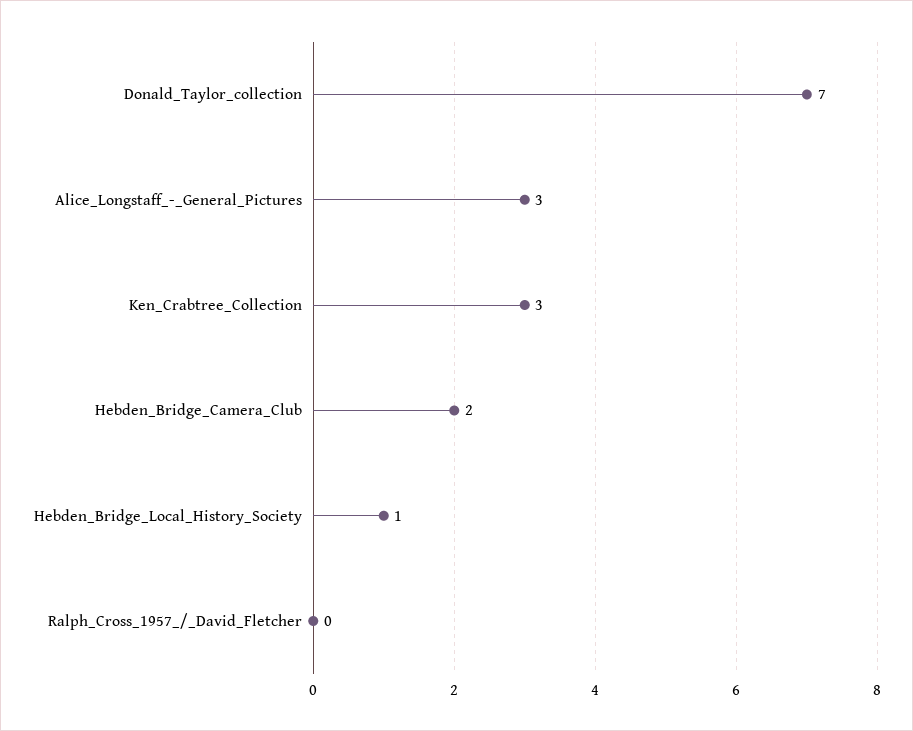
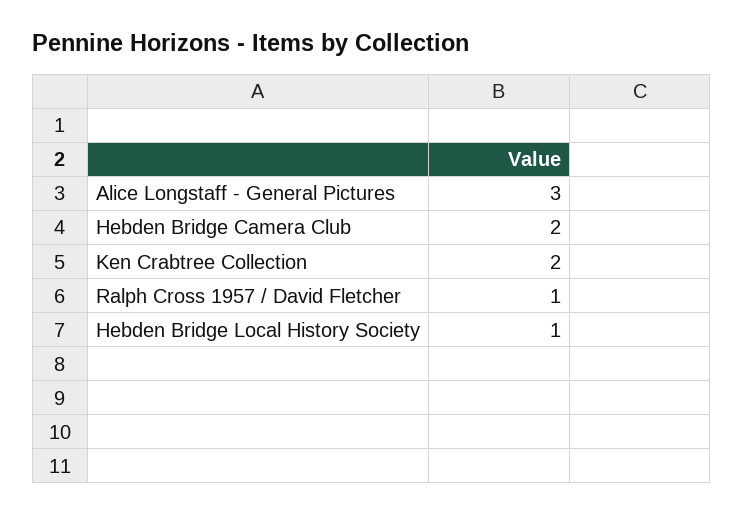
  {
-   "Donald_Taylor_collection": 7,
    "Alice_Longstaff_-_General_Pictures": 3,
-   "Ken_Crabtree_Collection": 3,
+   "Ken_Crabtree_Collection": 2,
    "Hebden_Bridge_Camera_Club": 2,
    "Hebden_Bridge_Local_History_Society": 1,
-   "Ralph_Cross_1957_/_David_Fletcher": 0
+   "Ralph_Cross_1957_/_David_Fletcher": 1
  }

